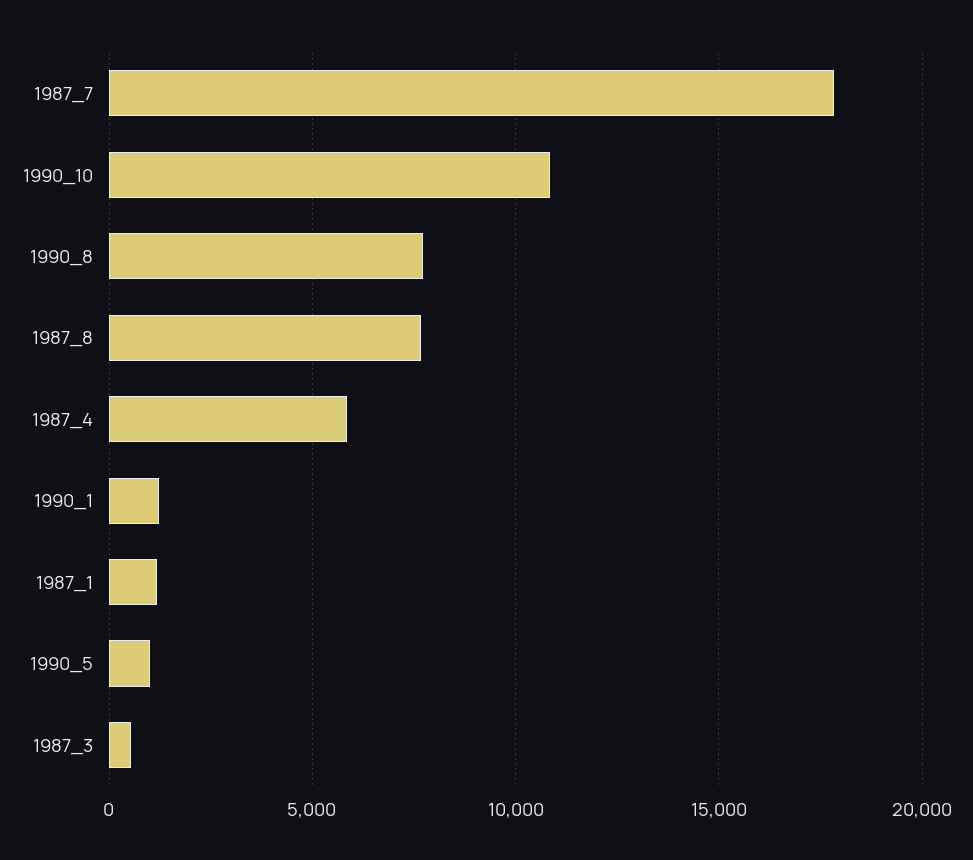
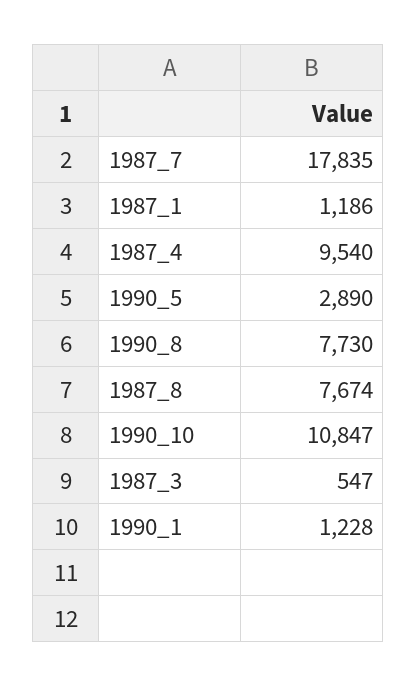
  {
    "1987_7": 17835,
    "1990_10": 10847,
    "1990_8": 7730,
    "1987_8": 7674,
-   "1987_4": 6000,
+   "1987_4": 9540,
    "1990_1": 1228,
    "1987_1": 1186,
-   "1990_5": 1000,
+   "1990_5": 2890,
    "1987_3": 547
  }

